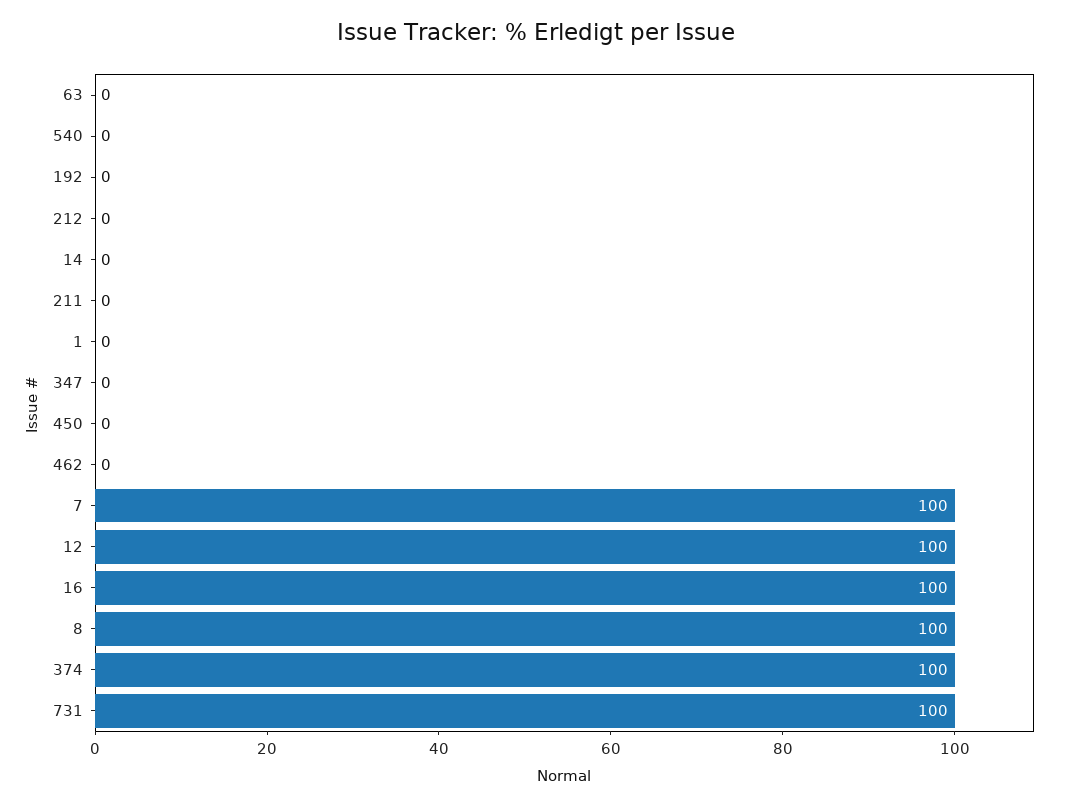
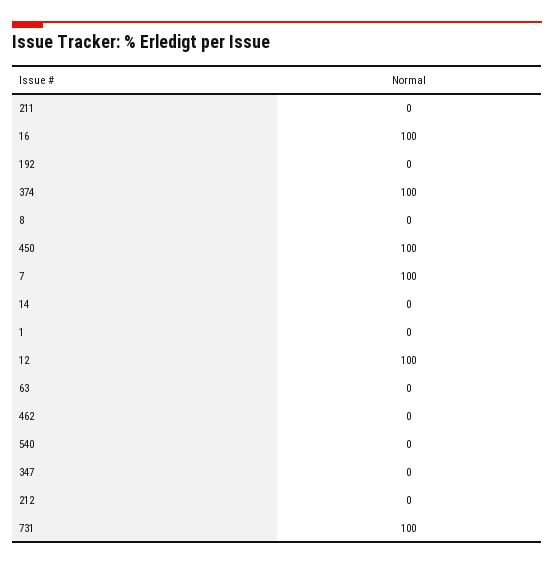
  {
    "63": 0,
    "540": 0,
    "192": 0,
    "212": 0,
    "14": 0,
    "211": 0,
    "1": 0,
    "347": 0,
-   "450": 0,
+   "450": 100,
    "462": 0,
    "7": 100,
    "12": 100,
    "16": 100,
-   "8": 100,
+   "8": 0,
    "374": 100,
    "731": 100
  }

